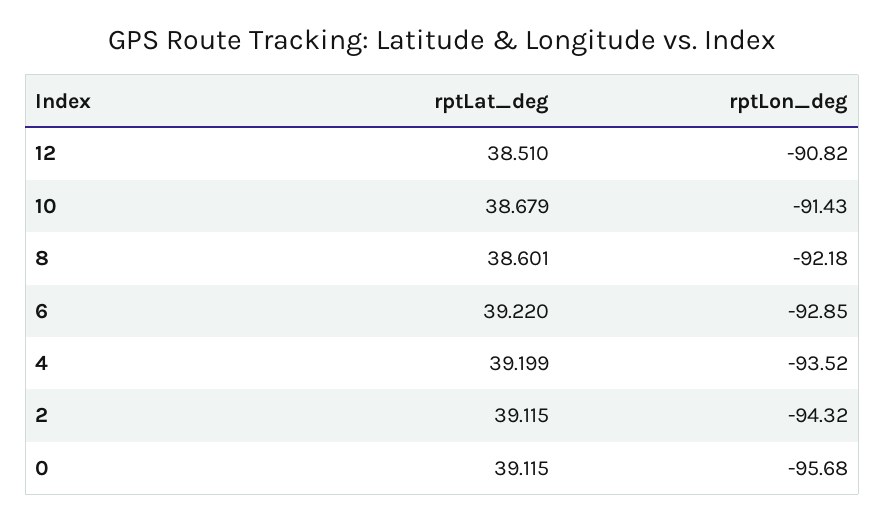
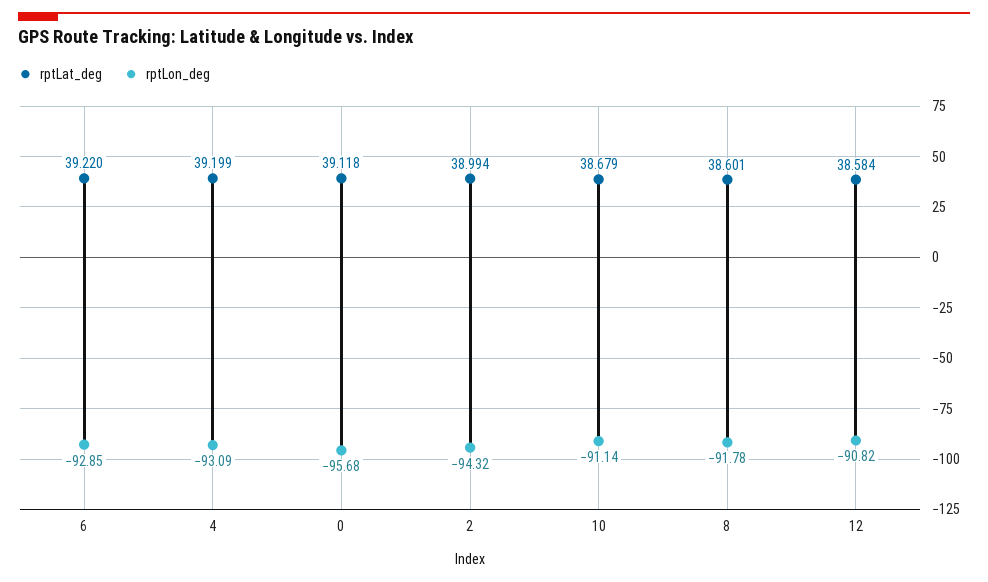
  {
    "rptLat_deg": {
-     "12": 38.51,
+     "12": 38.584,
      "10": 38.679,
      "8": 38.601,
      "6": 39.22,
      "4": 39.199,
-     "2": 39.115,
+     "2": 38.994,
-     "0": 39.115
+     "0": 39.118
    },
    "rptLon_deg": {
      "12": -90.82,
-     "10": -91.43,
+     "10": -91.14,
-     "8": -92.18,
+     "8": -91.78,
      "6": -92.85,
-     "4": -93.52,
+     "4": -93.09,
      "2": -94.32,
      "0": -95.68
    }
  }

